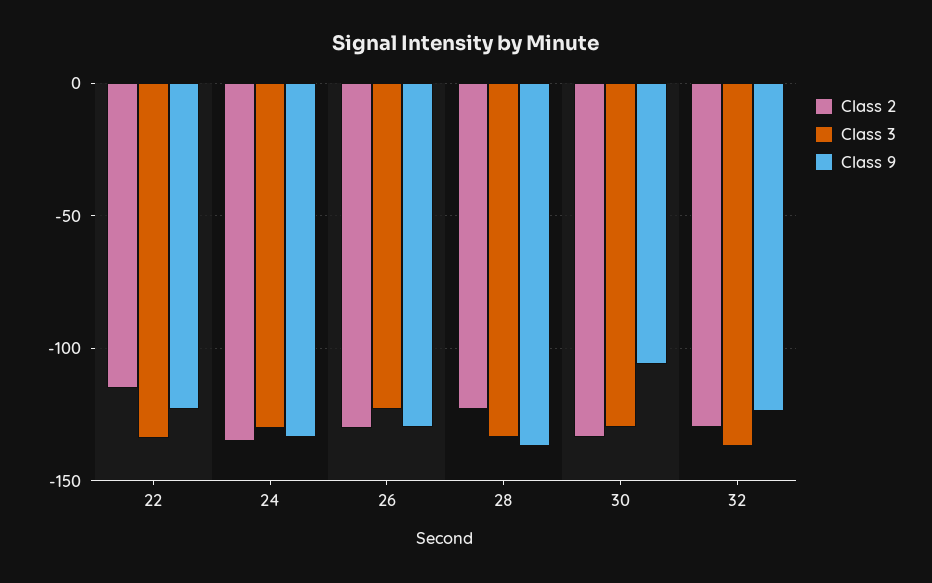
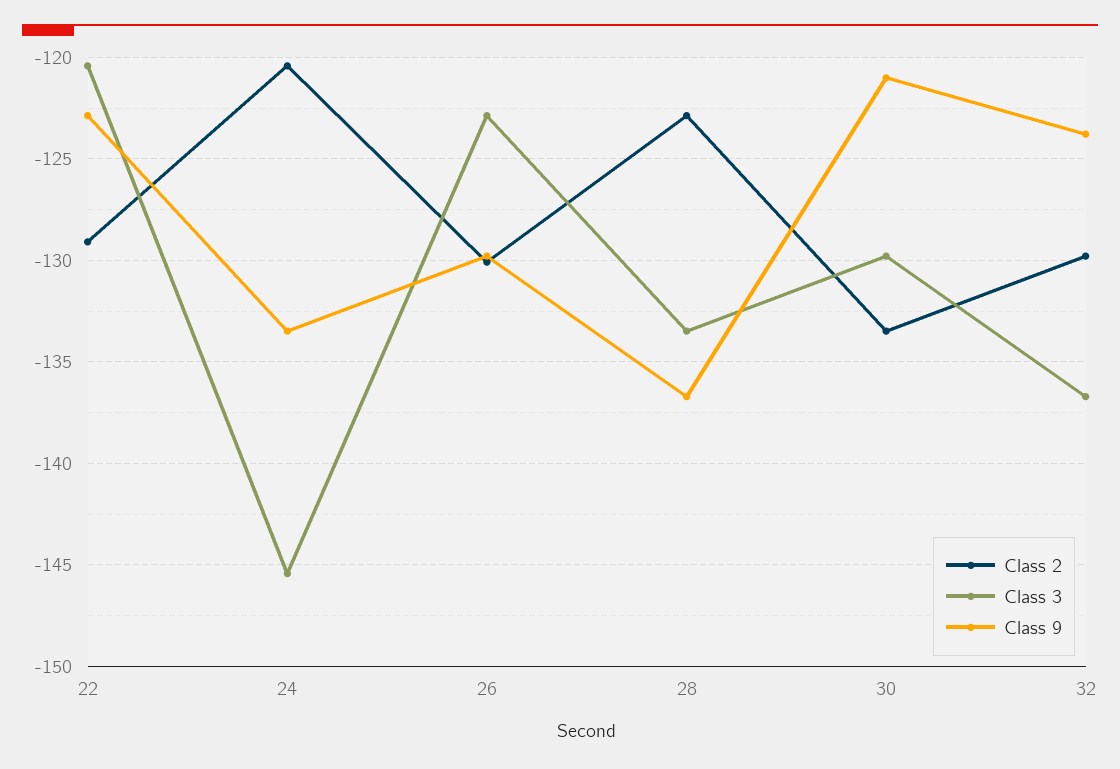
  {
    "Class 2": {
-     "22": -115,
+     "22": -129,
-     "24": -135,
+     "24": -120.5,
      "26": -130,
      "28": -123,
      "30": -133.5,
      "32": -130
    },
    "Class 3": {
-     "22": -135,
+     "22": -120.5,
-     "24": -130,
+     "24": -145.5,
      "26": -123,
      "28": -133.5,
      "30": -130,
      "32": -136.5
    },
    "Class 9": {
      "22": -123,
      "24": -133.5,
      "26": -130,
      "28": -136.5,
-     "30": -105,
+     "30": -121,
      "32": -124
    }
  }

